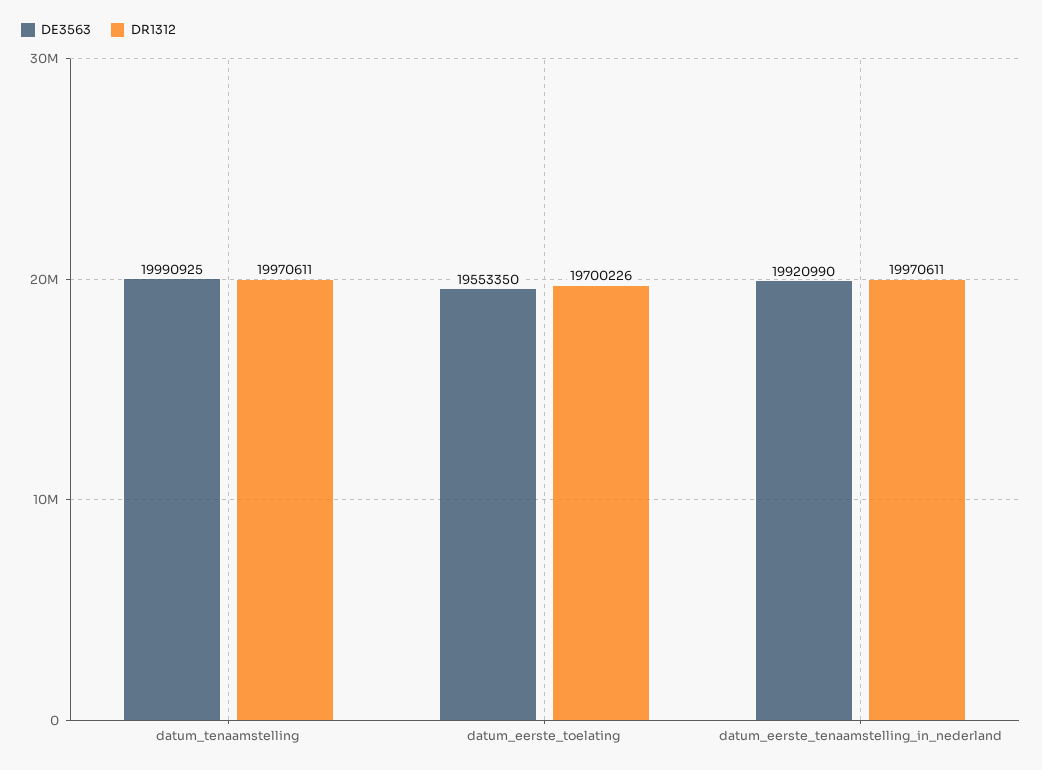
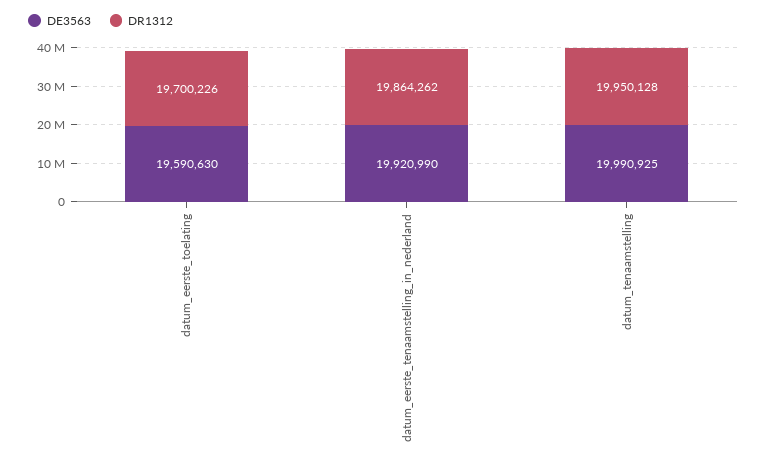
  {
    "DE3563": {
      "datum_tenaamstelling": 19990925,
-     "datum_eerste_toelating": 19553350,
+     "datum_eerste_toelating": 19590630,
      "datum_eerste_tenaamstelling_in_nederland": 19920990
    },
    "DR1312": {
-     "datum_tenaamstelling": 19970611,
+     "datum_tenaamstelling": 19950128,
      "datum_eerste_toelating": 19700226,
-     "datum_eerste_tenaamstelling_in_nederland": 19970611
+     "datum_eerste_tenaamstelling_in_nederland": 19864262
    }
  }

